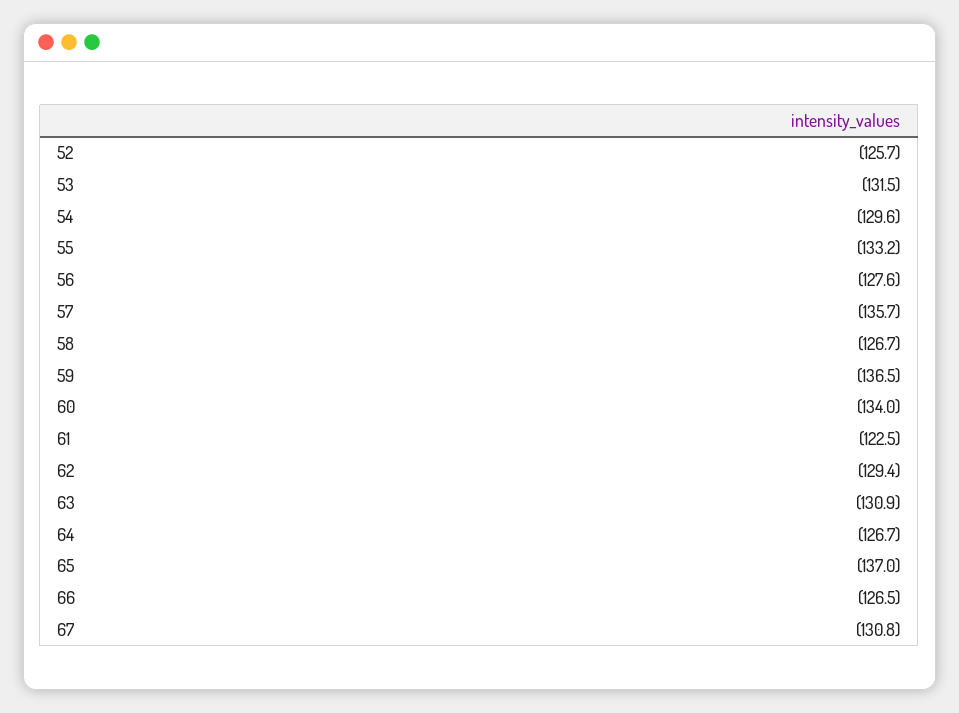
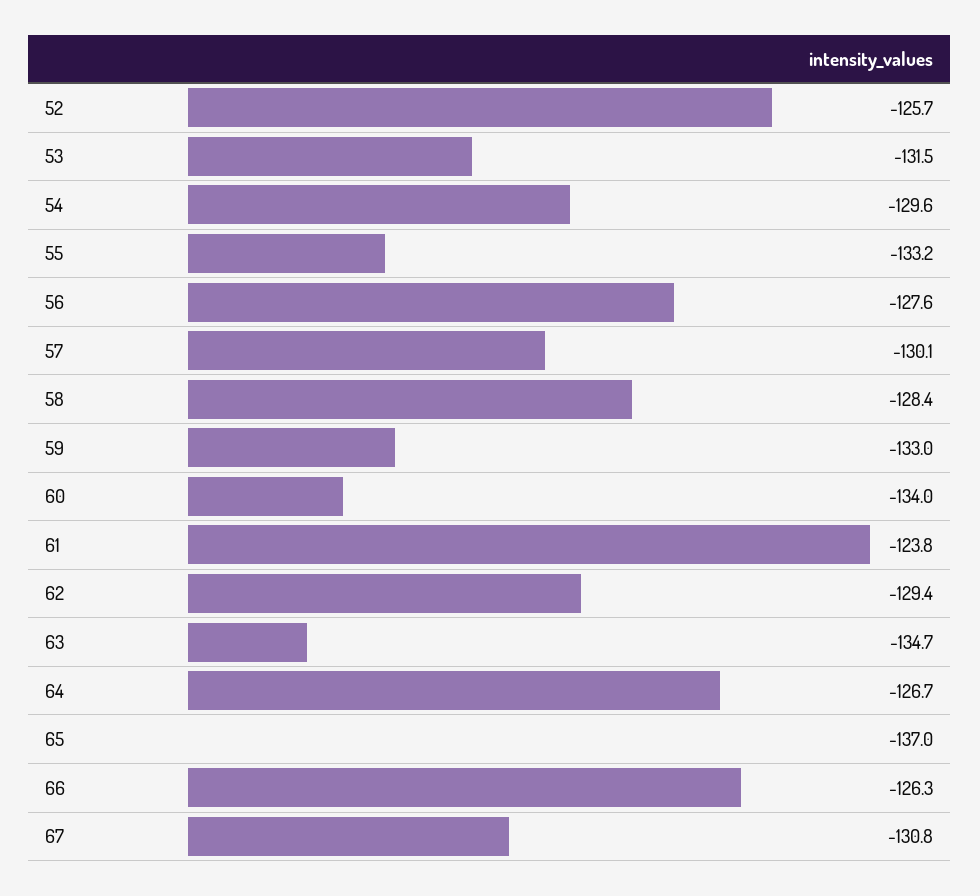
  {
    "52": -125.7,
    "53": -131.5,
    "54": -129.6,
    "55": -133.2,
    "56": -127.6,
-   "57": -135.7,
+   "57": -130.1,
-   "58": -126.7,
+   "58": -128.4,
-   "59": -136.5,
+   "59": -133,
    "60": -134,
-   "61": -122.5,
+   "61": -123.8,
    "62": -129.4,
-   "63": -130.9,
+   "63": -134.7,
    "64": -126.7,
    "65": -137,
-   "66": -126.5,
+   "66": -126.3,
    "67": -130.8
  }

